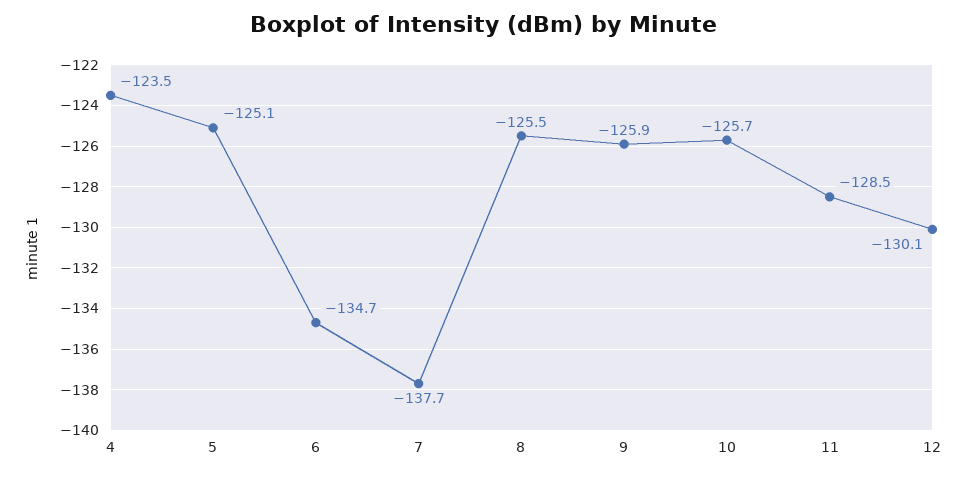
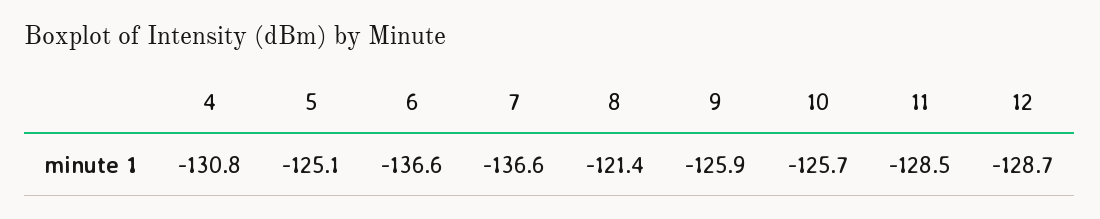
  {
-   "4": -123.5,
+   "4": -130.8,
    "5": -125.1,
-   "6": -134.7,
+   "6": -136.6,
-   "7": -137.7,
+   "7": -136.6,
-   "8": -125.5,
+   "8": -121.4,
    "9": -125.9,
    "10": -125.7,
    "11": -128.5,
-   "12": -130.1
+   "12": -128.7
  }

